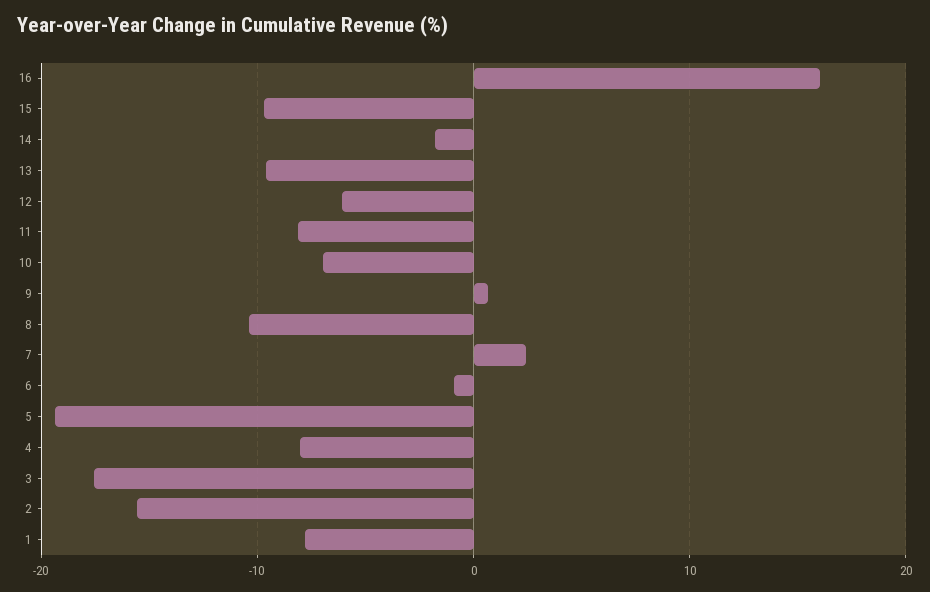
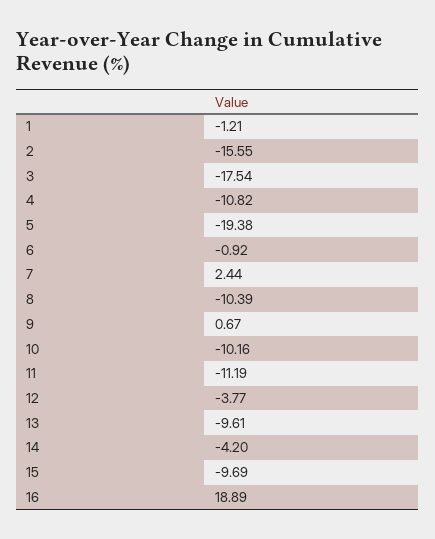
  {
-   "16": 16,
+   "16": 18.89,
    "15": -9.69,
-   "14": -2,
+   "14": -4.2,
    "13": -9.61,
-   "12": -6,
+   "12": -3.77,
-   "11": -8,
+   "11": -11.19,
-   "10": -7,
+   "10": -10.16,
    "9": 0.67,
    "8": -10.39,
    "7": 2.44,
    "6": -0.92,
    "5": -19.38,
-   "4": -8,
+   "4": -10.82,
    "3": -17.54,
    "2": -15.55,
-   "1": -8
+   "1": -1.21
  }

